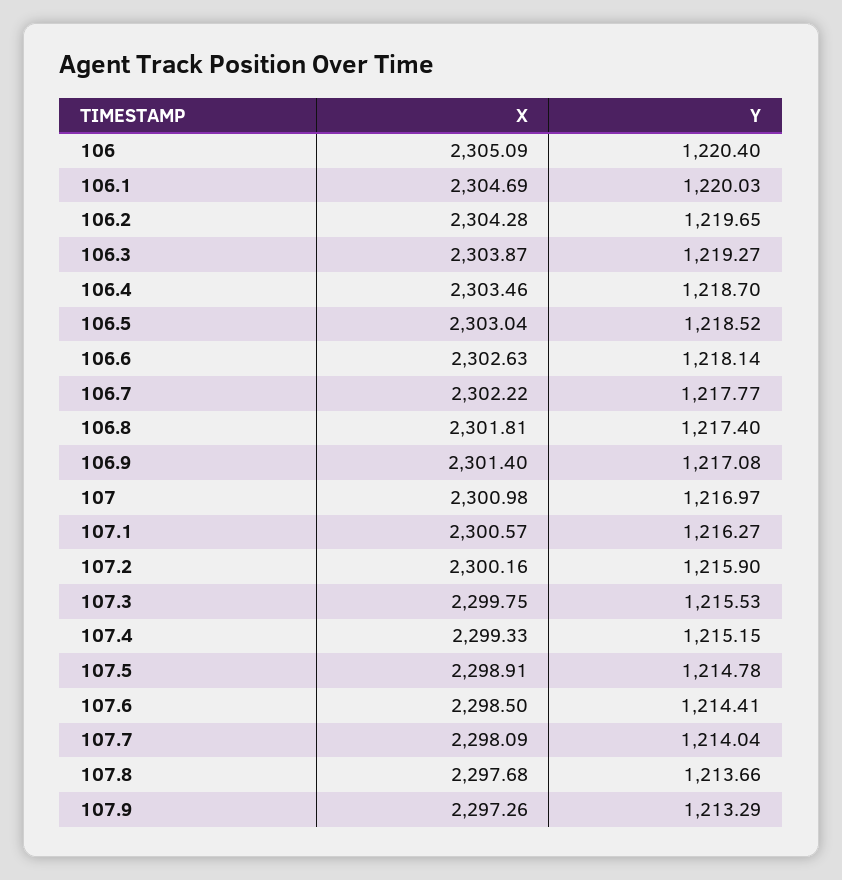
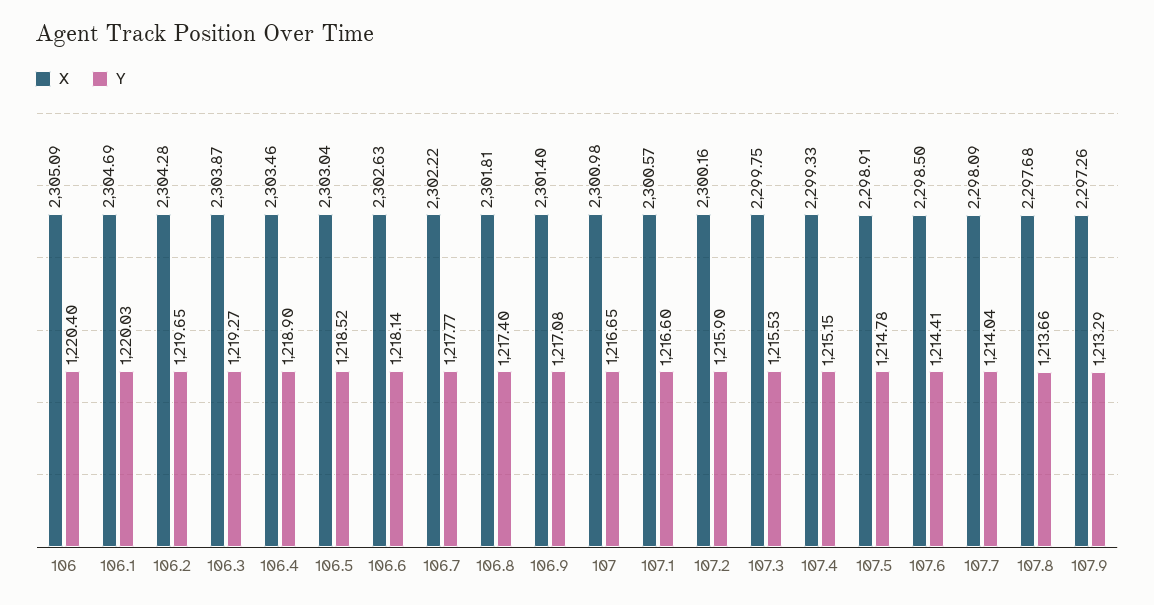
  {
    "X": {
      "106": 2305.09,
      "106.1": 2304.69,
      "106.2": 2304.28,
      "106.3": 2303.87,
      "106.4": 2303.46,
      "106.5": 2303.04,
      "106.6": 2302.63,
      "106.7": 2302.22,
      "106.8": 2301.81,
      "106.9": 2301.4,
      "107": 2300.98,
      "107.1": 2300.57,
      "107.2": 2300.16,
      "107.3": 2299.75,
      "107.4": 2299.33,
      "107.5": 2298.91,
      "107.6": 2298.5,
      "107.7": 2298.09,
      "107.8": 2297.68,
      "107.9": 2297.26
    },
    "Y": {
      "106": 1220.4,
      "106.1": 1220.03,
      "106.2": 1219.65,
      "106.3": 1219.27,
-     "106.4": 1218.7,
+     "106.4": 1218.9,
      "106.5": 1218.52,
      "106.6": 1218.14,
      "106.7": 1217.77,
      "106.8": 1217.4,
      "106.9": 1217.08,
-     "107": 1216.97,
+     "107": 1216.65,
-     "107.1": 1216.27,
+     "107.1": 1216.6,
      "107.2": 1215.9,
      "107.3": 1215.53,
      "107.4": 1215.15,
      "107.5": 1214.78,
      "107.6": 1214.41,
      "107.7": 1214.04,
      "107.8": 1213.66,
      "107.9": 1213.29
    }
  }

